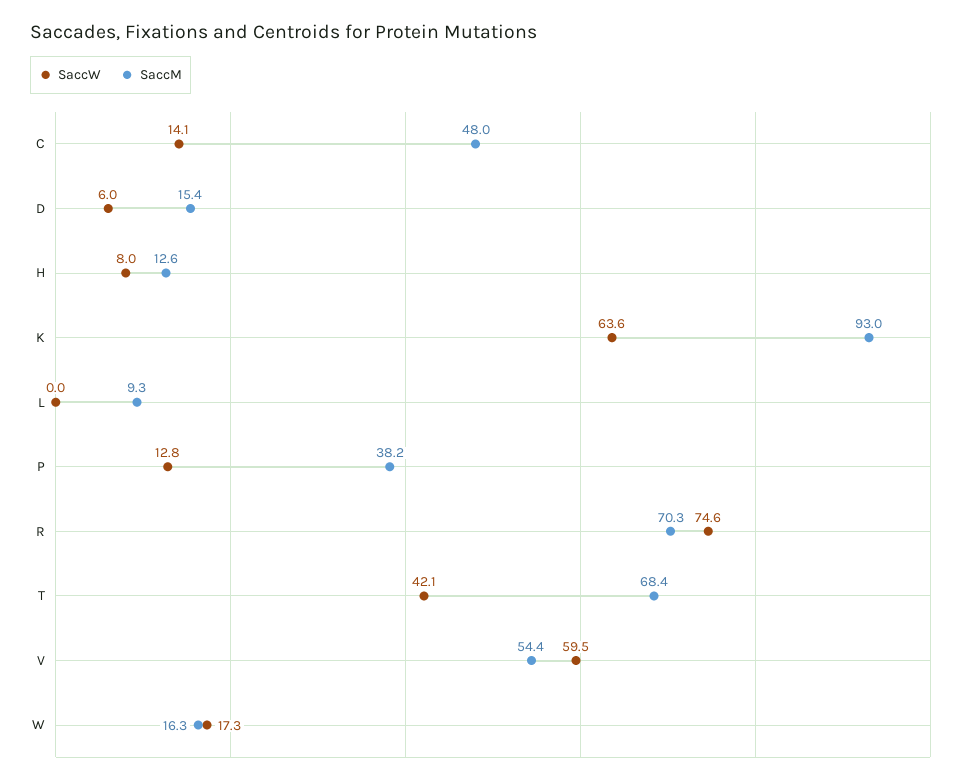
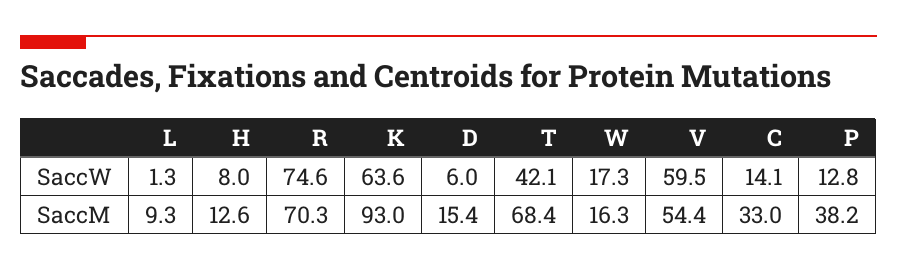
  {
    "SaccW": {
      "C": 14.1,
      "D": 6,
      "H": 8,
      "K": 63.6,
-     "L": 0,
+     "L": 1.3,
      "P": 12.8,
      "R": 74.6,
      "T": 42.1,
      "V": 59.5,
      "W": 17.3
    },
    "SaccM": {
-     "C": 48,
+     "C": 33,
      "D": 15.4,
      "H": 12.6,
      "K": 93,
      "L": 9.3,
      "P": 38.2,
      "R": 70.3,
      "T": 68.4,
      "V": 54.4,
      "W": 16.3
    }
  }

